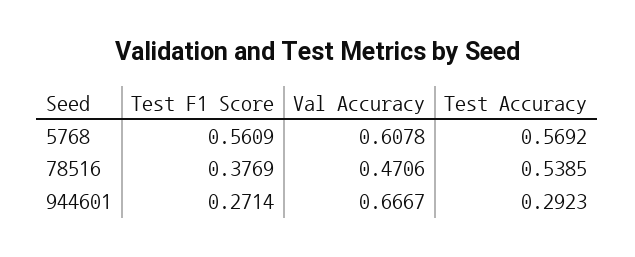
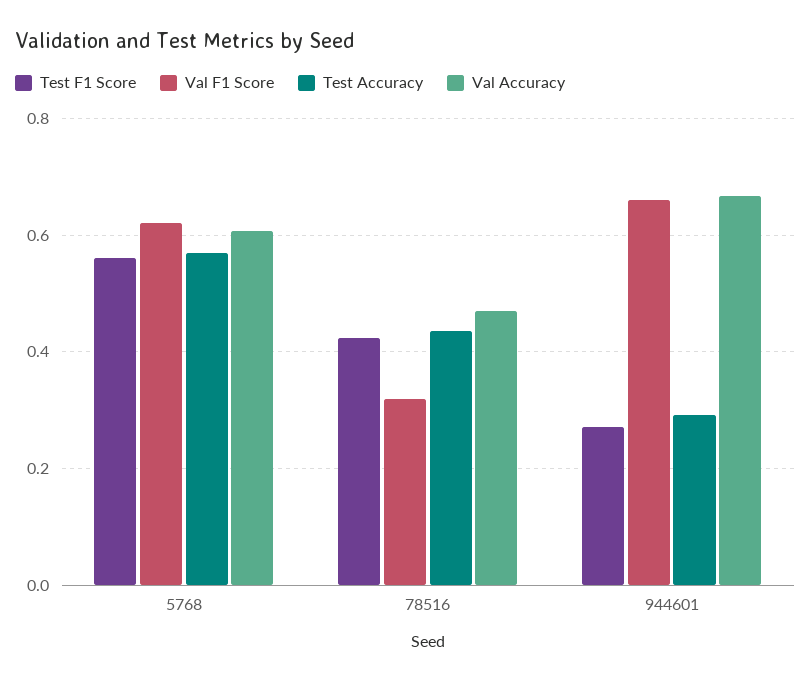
  {
    "Test F1 Score": {
      "5768": 0.5609,
-     "78516": 0.3769,
+     "78516": 0.42,
      "944601": 0.2714
    },
    "Val Accuracy": {
      "5768": 0.6078,
      "78516": 0.4706,
      "944601": 0.6667
    },
    "Test Accuracy": {
      "5768": 0.5692,
-     "78516": 0.5385,
+     "78516": 0.44,
      "944601": 0.2923
-   }
+   },
+   "Val F1 Score": {
+     "5768": 0.62,
+     "78516": 0.32,
+     "944601": 0.66
+   }
  }

